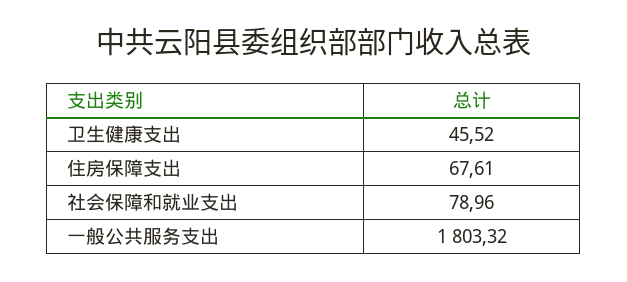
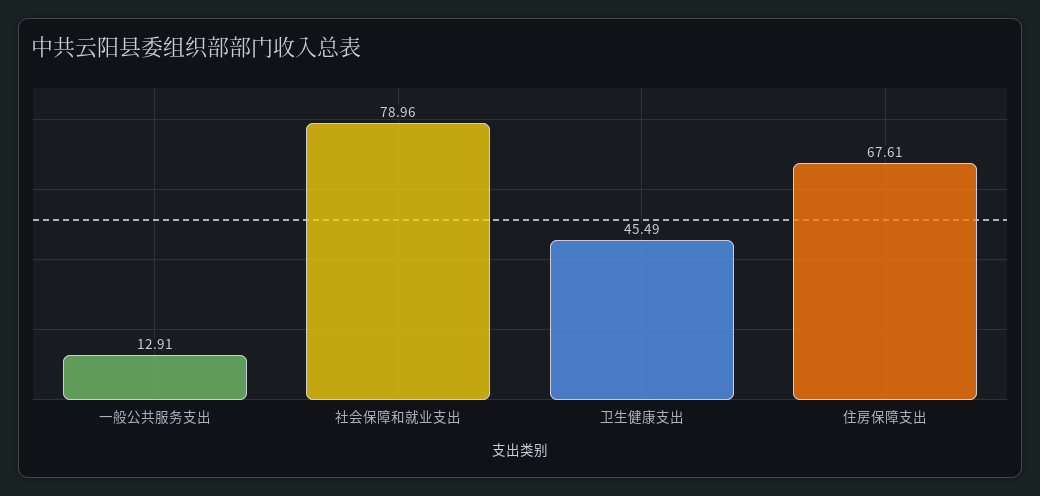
  {
-   "卫生健康支出": 45.52,
+   "卫生健康支出": 45.49,
    "住房保障支出": 67.61,
    "社会保障和就业支出": 78.96,
-   "一般公共服务支出": 1803.32
+   "一般公共服务支出": 12.91
  }

